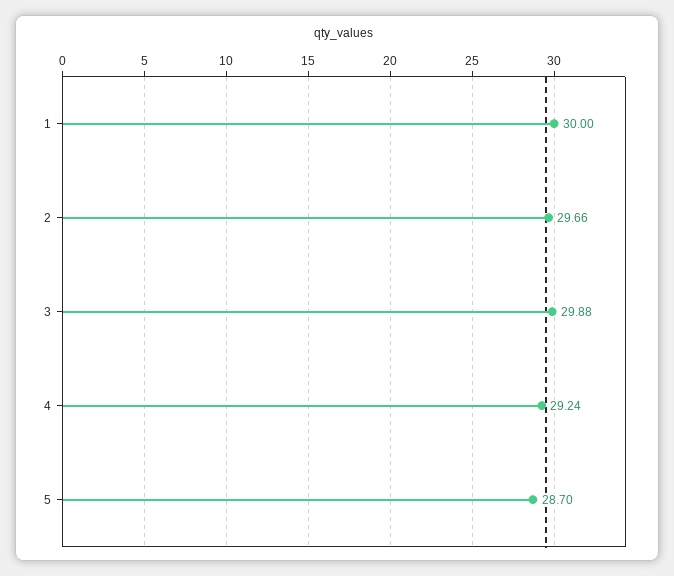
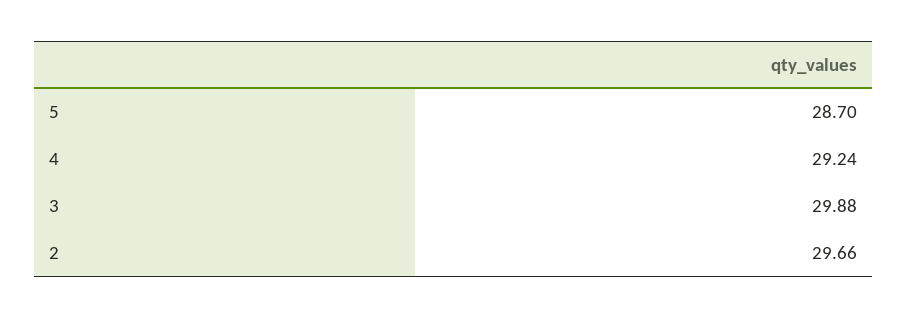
  {
-   "1": 30,
    "2": 29.66,
    "3": 29.88,
    "4": 29.24,
    "5": 28.7
  }

